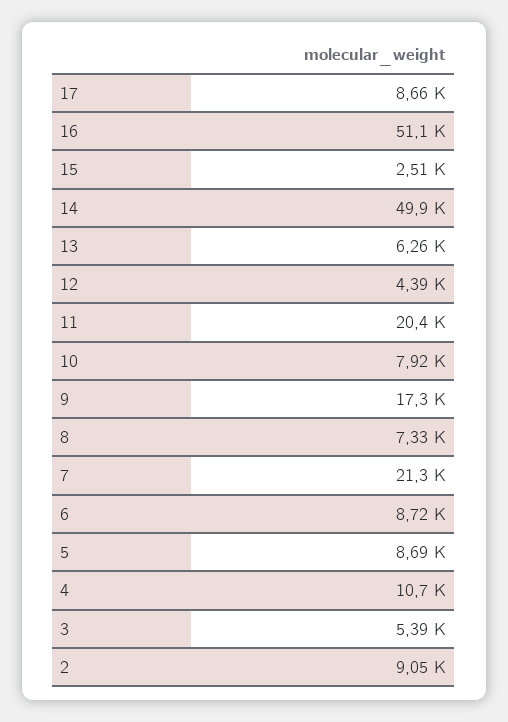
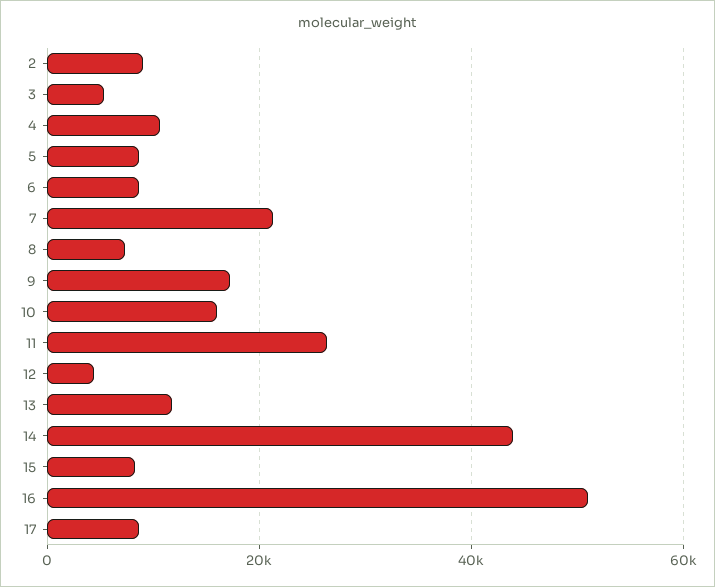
  {
    "17": 8660,
    "16": 51100,
-   "15": 2510,
+   "15": 8000,
-   "14": 49900,
+   "14": 44000,
-   "13": 6260,
+   "13": 12000,
    "12": 4390,
-   "11": 20400,
+   "11": 26000,
-   "10": 7920,
+   "10": 16000,
    "9": 17300,
    "8": 7330,
    "7": 21300,
    "6": 8720,
    "5": 8690,
    "4": 10700,
    "3": 5390,
    "2": 9050
  }

